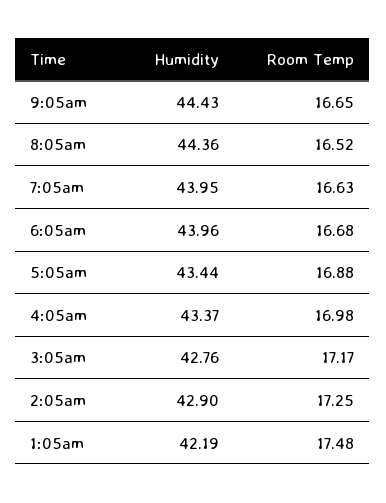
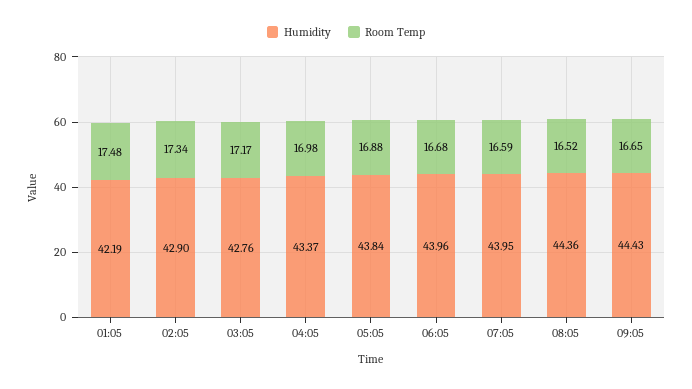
  {
    "Humidity": {
      "9:05am": 44.43,
      "8:05am": 44.36,
      "7:05am": 43.95,
      "6:05am": 43.96,
-     "5:05am": 43.44,
+     "5:05am": 43.84,
      "4:05am": 43.37,
      "3:05am": 42.76,
      "2:05am": 42.9,
      "1:05am": 42.19
    },
    "Room Temp": {
      "9:05am": 16.65,
      "8:05am": 16.52,
-     "7:05am": 16.63,
+     "7:05am": 16.59,
      "6:05am": 16.68,
      "5:05am": 16.88,
      "4:05am": 16.98,
      "3:05am": 17.17,
-     "2:05am": 17.25,
+     "2:05am": 17.34,
      "1:05am": 17.48
    }
  }

